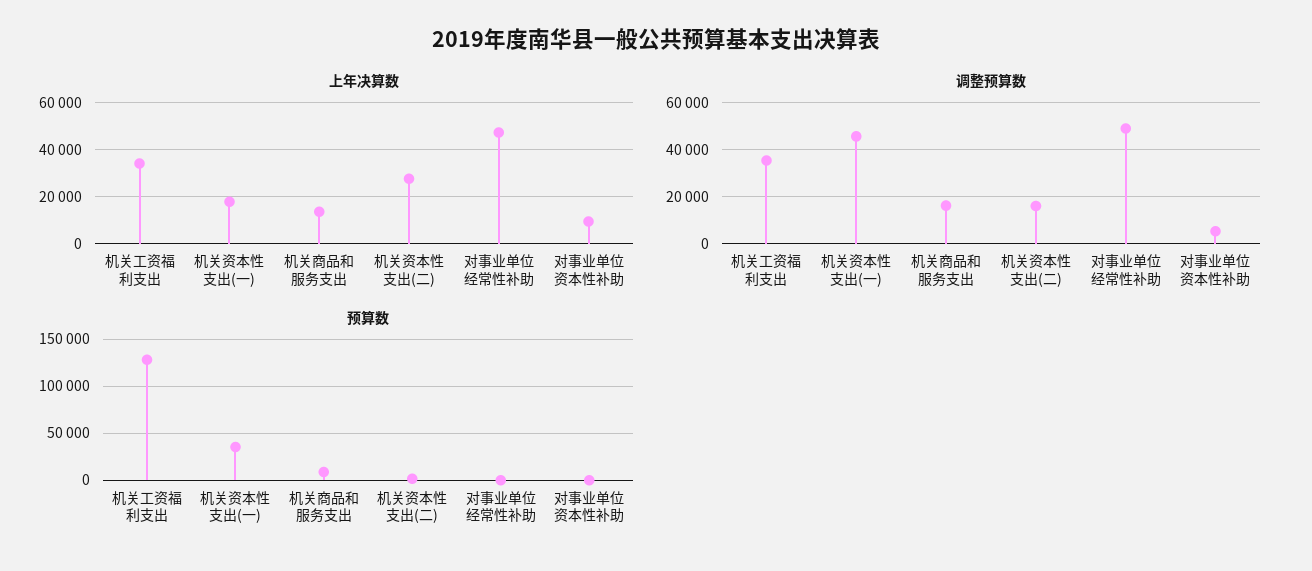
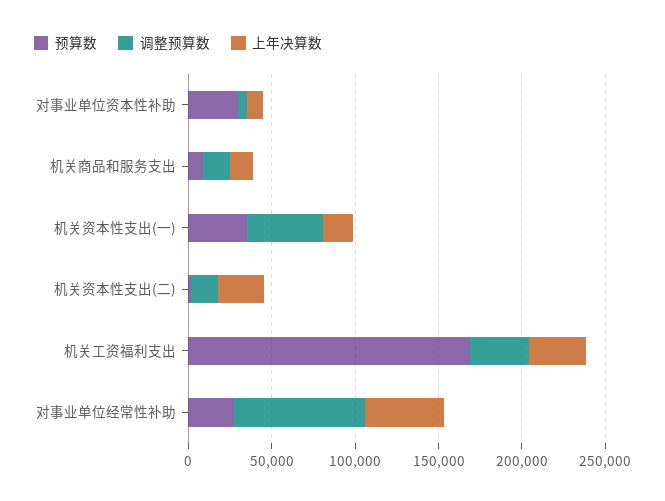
  {
    "上年决算数": {
      "机关工资福利支出": 35000,
      "机关资本性支出(一)": 20000,
      "机关商品和服务支出": 15000,
      "机关资本性支出(二)": 30000,
      "对事业单位经常性补助": 45000,
      "对事业单位资本性补助": 10000
    },
    "调整预算数": {
      "机关工资福利支出": 35000,
      "机关资本性支出(一)": 45000,
      "机关商品和服务支出": 15000,
      "机关资本性支出(二)": 15000,
-     "对事业单位经常性补助": 50000,
+     "对事业单位经常性补助": 80000,
      "对事业单位资本性补助": 5000
    },
    "预算数": {
-     "机关工资福利支出": 130000,
+     "机关工资福利支出": 170000,
      "机关资本性支出(一)": 40000,
      "机关商品和服务支出": 10000,
      "机关资本性支出(二)": 0,
-     "对事业单位经常性补助": 0,
+     "对事业单位经常性补助": 30000,
-     "对事业单位资本性补助": 0
+     "对事业单位资本性补助": 30000
    }
  }

